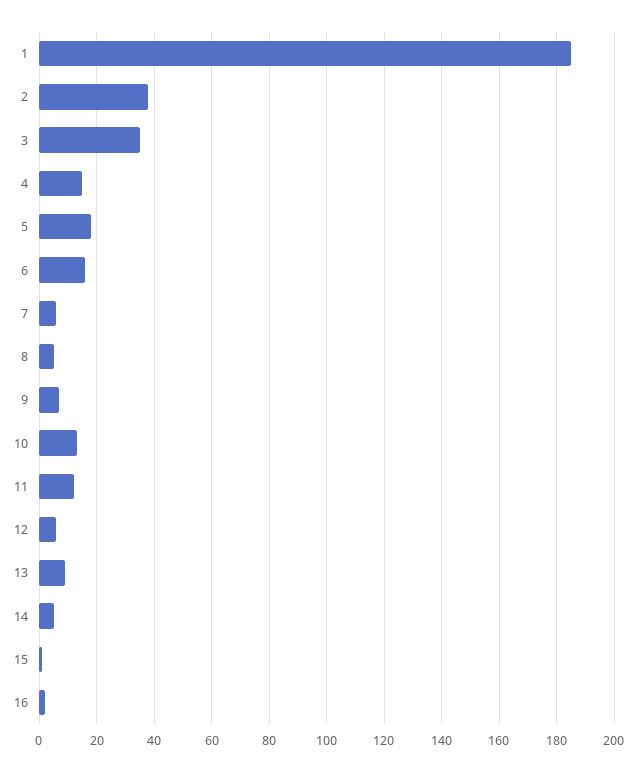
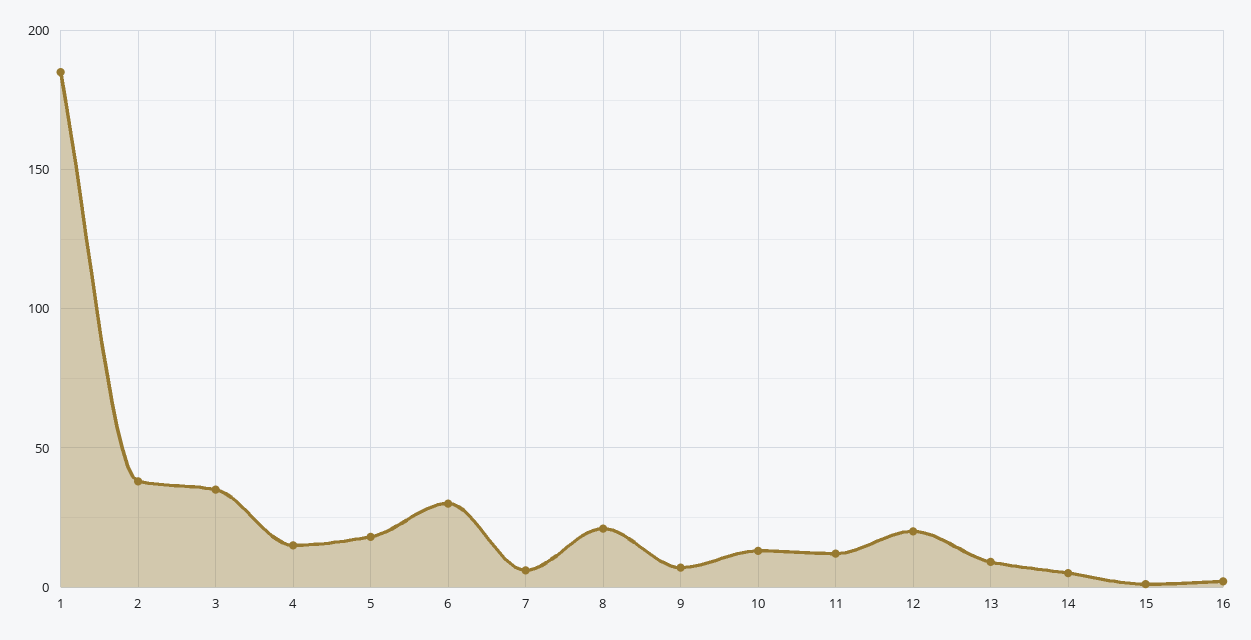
  {
    "1": 185,
    "2": 40,
    "3": 35,
    "4": 15,
    "5": 20,
-   "6": 15,
+   "6": 30,
    "7": 5,
-   "8": 5,
+   "8": 20,
    "9": 5,
    "10": 15,
    "11": 10,
-   "12": 5,
+   "12": 20,
    "13": 10,
    "14": 5,
    "15": 0,
    "16": 0
  }

